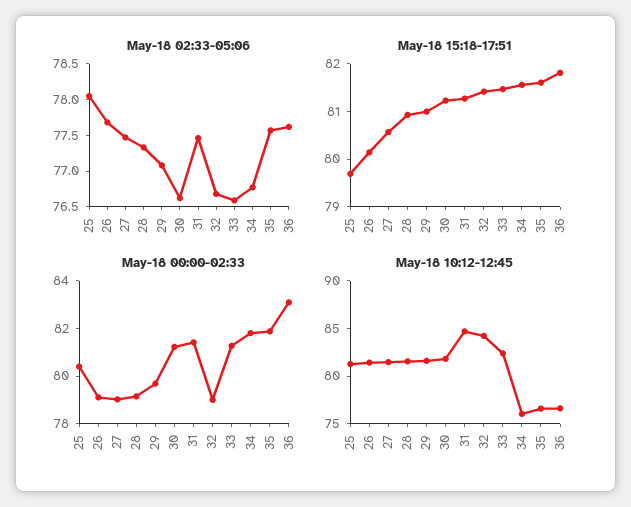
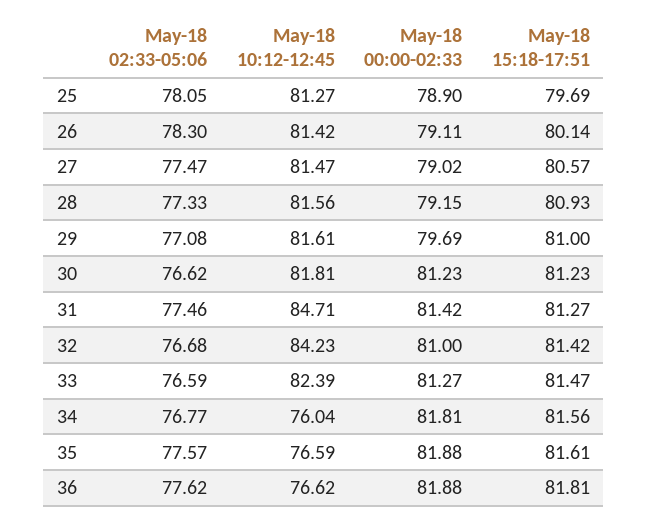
  {
    "May-18 02:33-05:06": {
      "25": 78.05,
-     "26": 77.75,
+     "26": 78.3,
      "27": 77.47,
      "28": 77.33,
      "29": 77.08,
      "30": 76.62,
      "31": 77.46,
      "32": 76.68,
      "33": 76.59,
      "34": 76.77,
      "35": 77.57,
      "36": 77.62
    },
    "May-18 15:18-17:51": {
      "25": 79.69,
      "26": 80.14,
      "27": 80.57,
      "28": 80.93,
      "29": 81,
      "30": 81.23,
      "31": 81.27,
      "32": 81.42,
      "33": 81.47,
      "34": 81.56,
      "35": 81.61,
      "36": 81.81
    },
    "May-18 00:00-02:33": {
-     "25": 80.5,
+     "25": 78.9,
      "26": 79.11,
      "27": 79.02,
      "28": 79.15,
      "29": 79.69,
      "30": 81.23,
      "31": 81.42,
-     "32": 79,
+     "32": 81,
      "33": 81.27,
      "34": 81.81,
      "35": 81.88,
-     "36": 83
+     "36": 81.88
    },
    "May-18 10:12-12:45": {
      "25": 81.27,
      "26": 81.42,
      "27": 81.47,
      "28": 81.56,
      "29": 81.61,
      "30": 81.81,
      "31": 84.71,
      "32": 84.23,
      "33": 82.39,
      "34": 76.04,
      "35": 76.59,
      "36": 76.62
    }
  }

